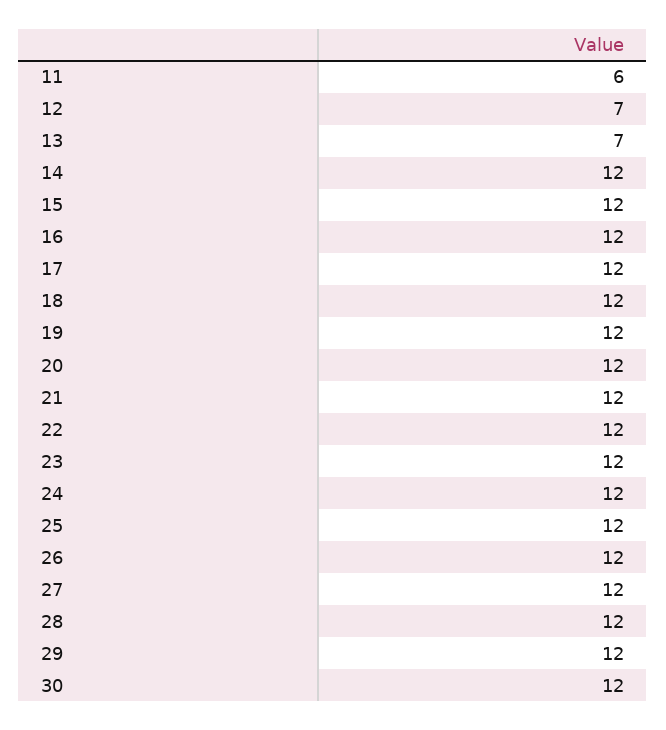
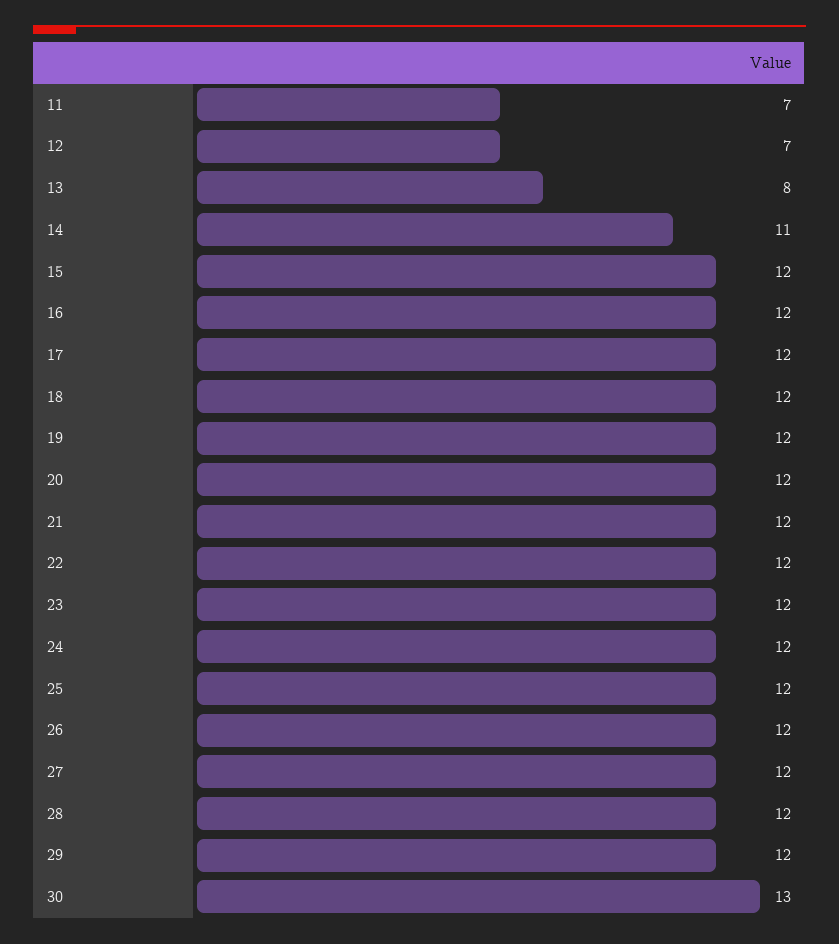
  {
-   "11": 6,
+   "11": 7,
    "12": 7,
-   "13": 7,
+   "13": 8,
-   "14": 12,
+   "14": 11,
    "15": 12,
    "16": 12,
    "17": 12,
    "18": 12,
    "19": 12,
    "20": 12,
    "21": 12,
    "22": 12,
    "23": 12,
    "24": 12,
    "25": 12,
    "26": 12,
    "27": 12,
    "28": 12,
    "29": 12,
-   "30": 12
+   "30": 13
  }

